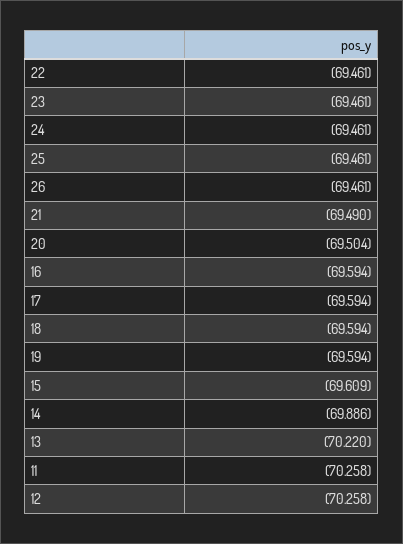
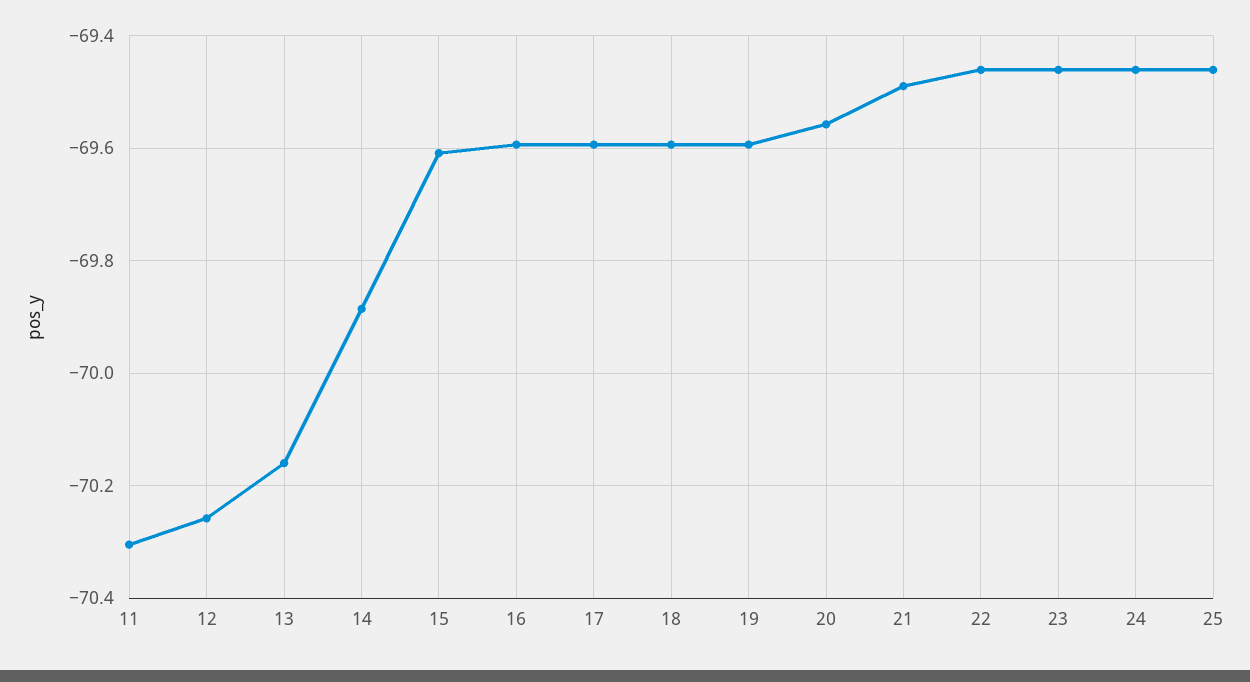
  {
    "22": -69.461,
    "23": -69.461,
    "24": -69.461,
    "25": -69.461,
-   "26": -69.461,
    "21": -69.49,
-   "20": -69.504,
+   "20": -69.56,
    "16": -69.594,
    "17": -69.594,
    "18": -69.594,
    "19": -69.594,
    "15": -69.609,
    "14": -69.886,
-   "13": -70.22,
+   "13": -70.16,
-   "11": -70.258,
+   "11": -70.3,
    "12": -70.258
  }

